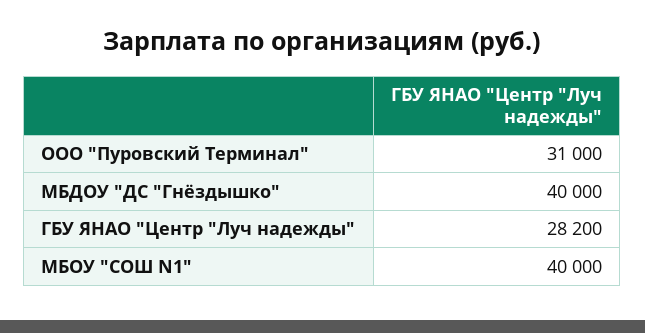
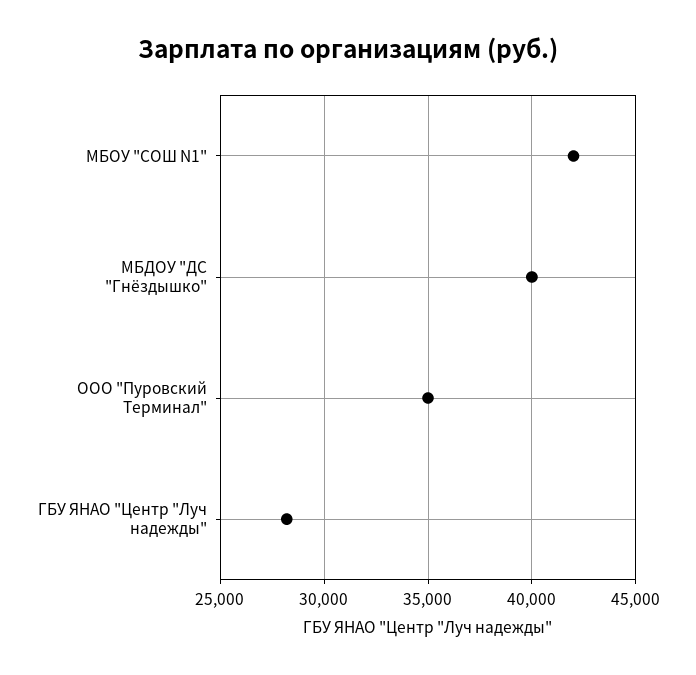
  {
-   "ООО \"Пуровский Терминал\"": 31000,
+   "ООО \"Пуровский Терминал\"": 35000,
    "МБДОУ \"ДС \"Гнёздышко\"": 40000,
    "ГБУ ЯНАО \"Центр \"Луч надежды\"": 28200,
-   "МБОУ \"СОШ N1\"": 40000
+   "МБОУ \"СОШ N1\"": 42000
  }

